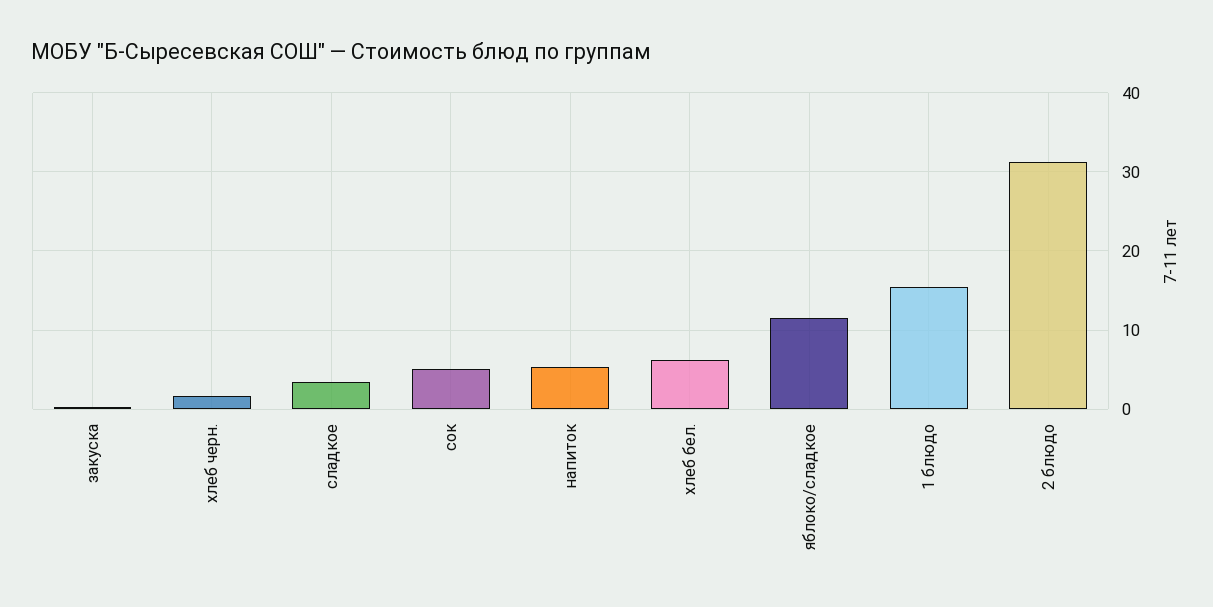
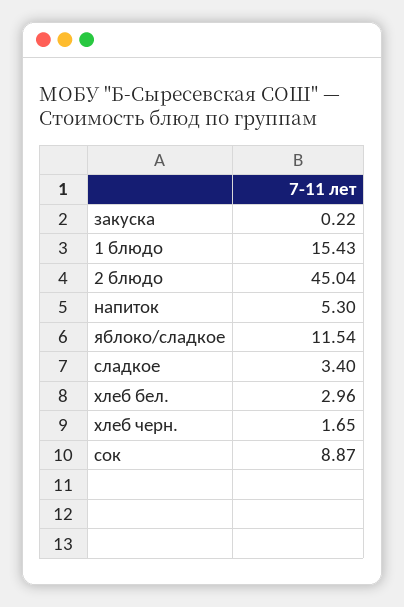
  {
    "закуска": 0.22,
    "хлеб черн.": 1.65,
    "сладкое": 3.4,
-   "сок": 5,
+   "сок": 8.87,
    "напиток": 5.3,
-   "хлеб бел.": 6,
+   "хлеб бел.": 2.96,
    "яблоко/сладкое": 11.54,
    "1 блюдо": 15.43,
-   "2 блюдо": 31
+   "2 блюдо": 45.04
  }

